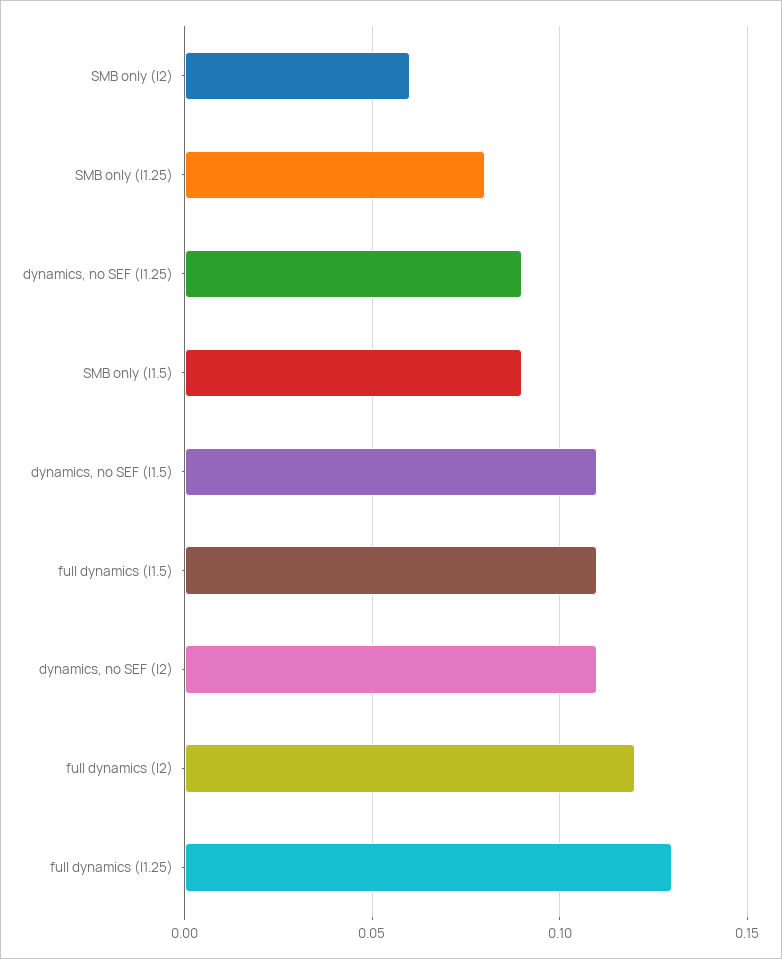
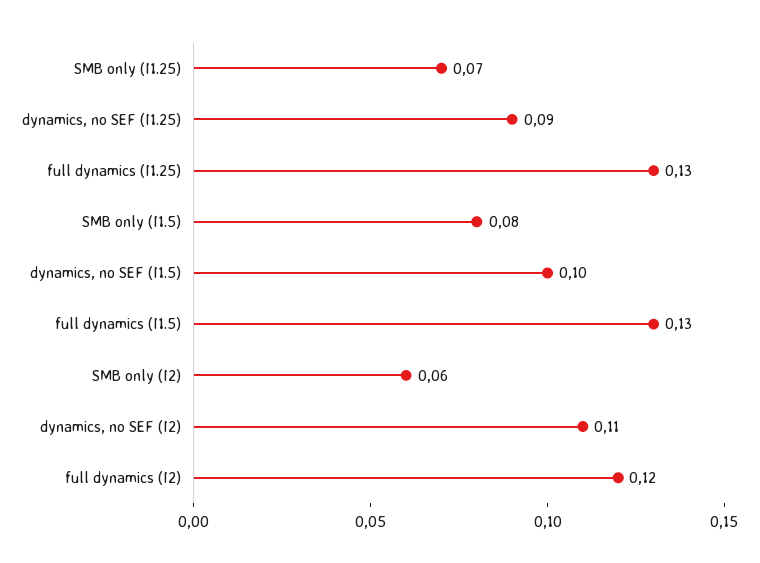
  {
    "SMB only (I2)": 0.06,
-   "SMB only (I1.25)": 0.08,
+   "SMB only (I1.25)": 0.07,
    "dynamics, no SEF (I1.25)": 0.09,
-   "SMB only (I1.5)": 0.09,
+   "SMB only (I1.5)": 0.08,
-   "dynamics, no SEF (I1.5)": 0.11,
+   "dynamics, no SEF (I1.5)": 0.1,
-   "full dynamics (I1.5)": 0.11,
+   "full dynamics (I1.5)": 0.13,
    "dynamics, no SEF (I2)": 0.11,
    "full dynamics (I2)": 0.12,
    "full dynamics (I1.25)": 0.13
  }

